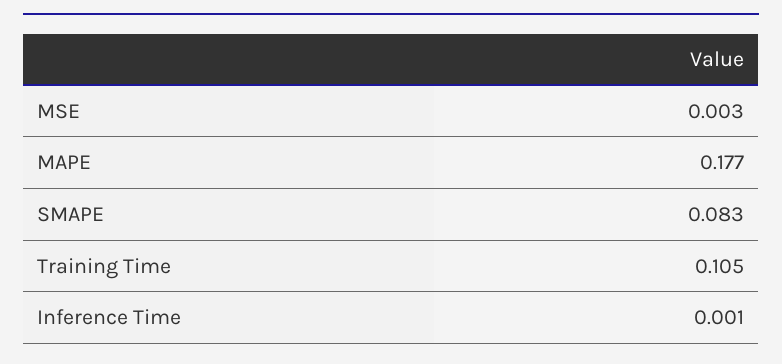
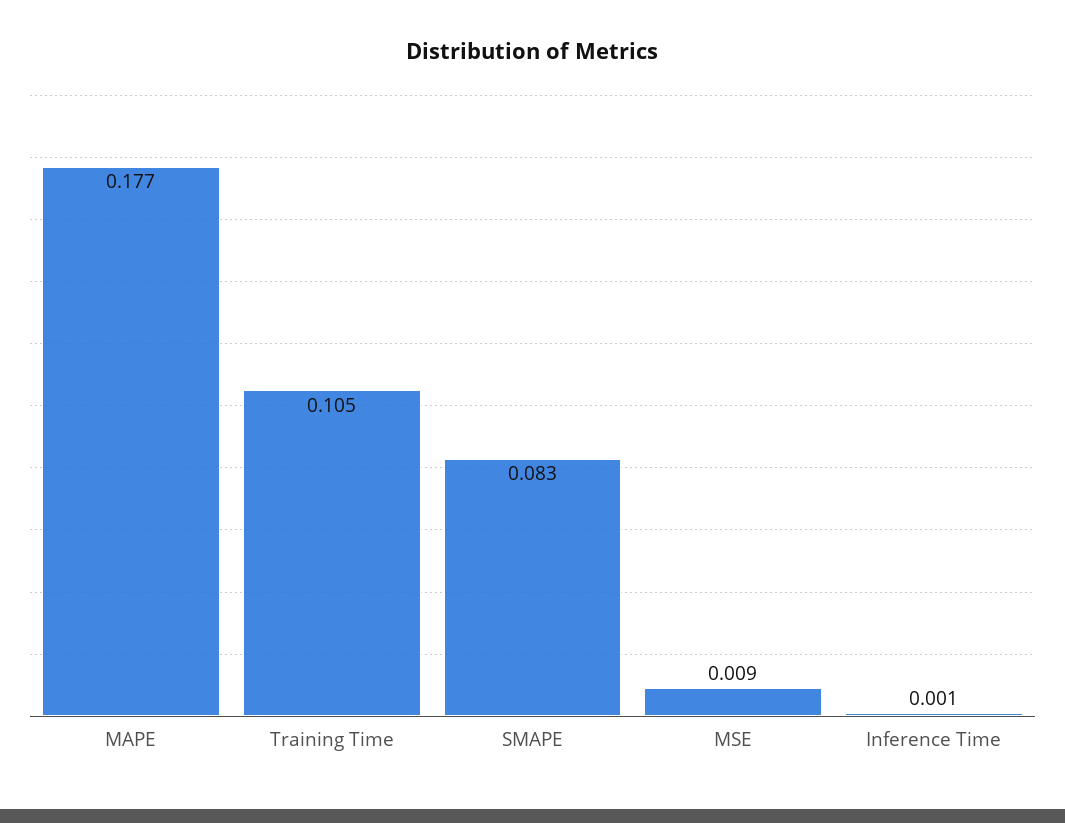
  {
-   "MSE": 0.003,
+   "MSE": 0.009,
    "MAPE": 0.177,
    "SMAPE": 0.083,
    "Training Time": 0.105,
    "Inference Time": 0.001
  }

